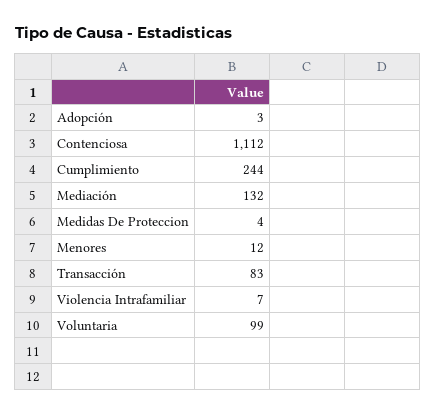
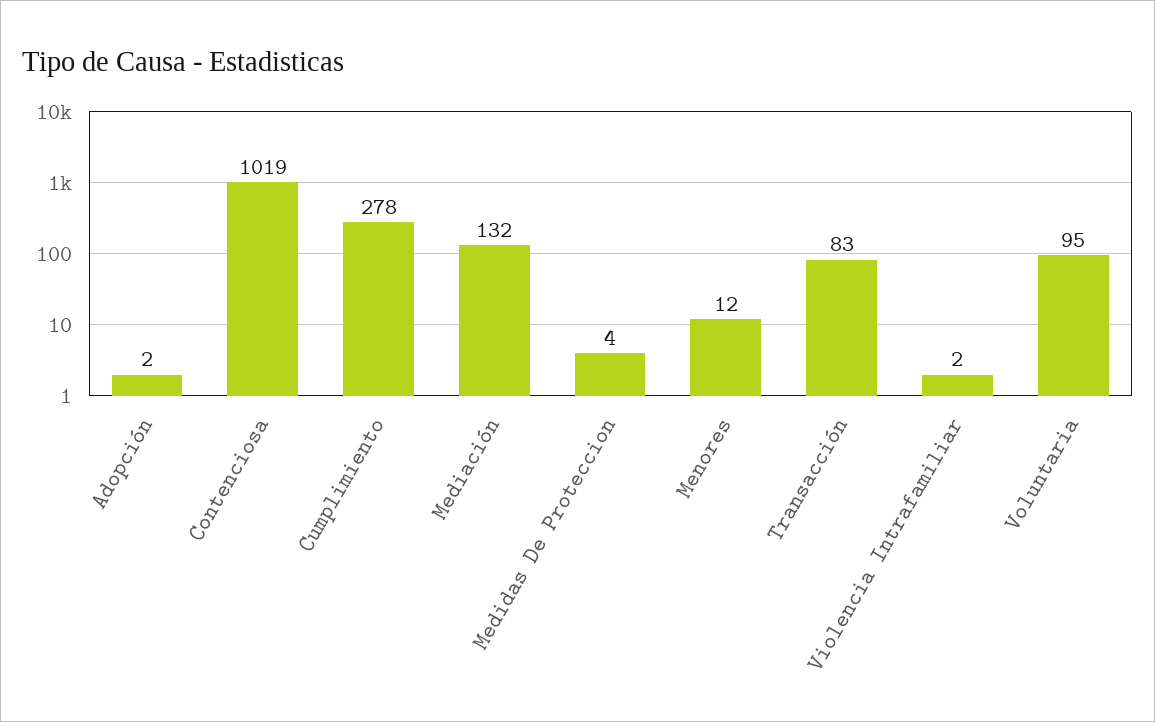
  {
-   "Adopción": 3,
+   "Adopción": 2,
-   "Contenciosa": 1112,
+   "Contenciosa": 1019,
-   "Cumplimiento": 244,
+   "Cumplimiento": 278,
    "Mediación": 132,
    "Medidas De Proteccion": 4,
    "Menores": 12,
    "Transacción": 83,
-   "Violencia Intrafamiliar": 7,
+   "Violencia Intrafamiliar": 2,
-   "Voluntaria": 99
+   "Voluntaria": 95
  }

